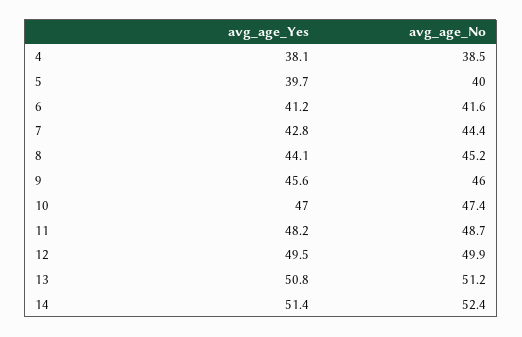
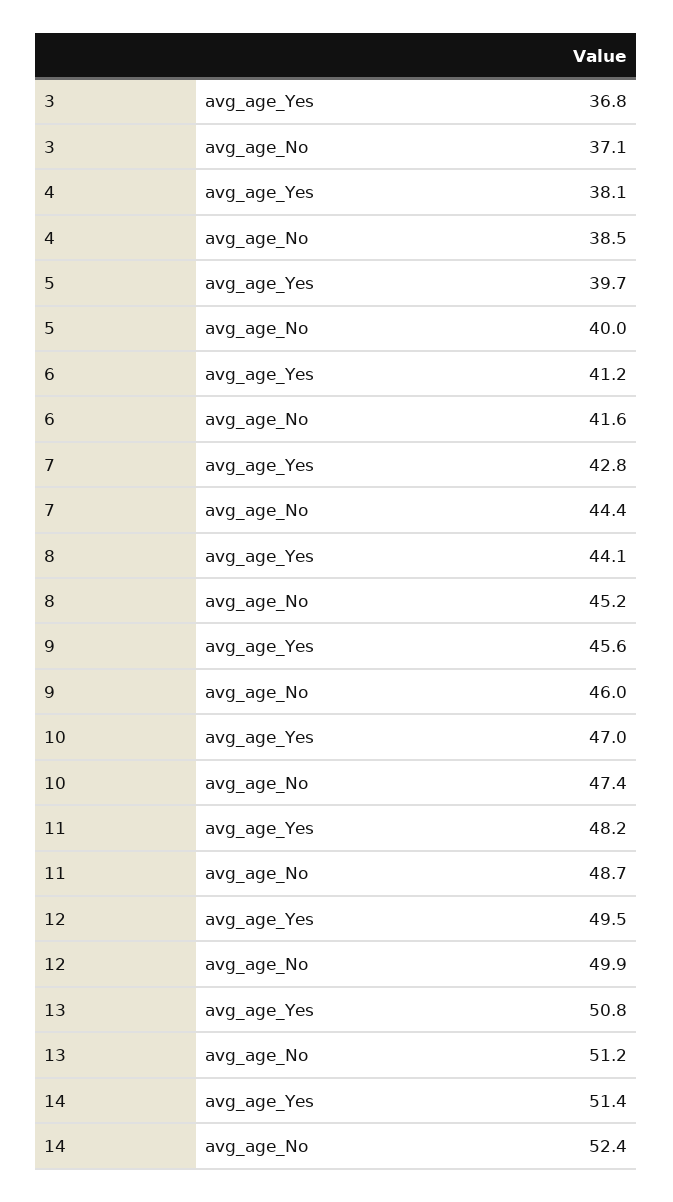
  {
    "avg_age_Yes": {
      "4": 38.1,
      "5": 39.7,
      "6": 41.2,
      "7": 42.8,
      "8": 44.1,
      "9": 45.6,
      "10": 47,
      "11": 48.2,
      "12": 49.5,
      "13": 50.8,
-     "14": 51.4
+     "14": 51.4,
+     "3": 36.8
    },
    "avg_age_No": {
      "4": 38.5,
      "5": 40,
      "6": 41.6,
      "7": 44.4,
      "8": 45.2,
      "9": 46,
      "10": 47.4,
      "11": 48.7,
      "12": 49.9,
      "13": 51.2,
-     "14": 52.4
+     "14": 52.4,
+     "3": 37.1
    }
  }

